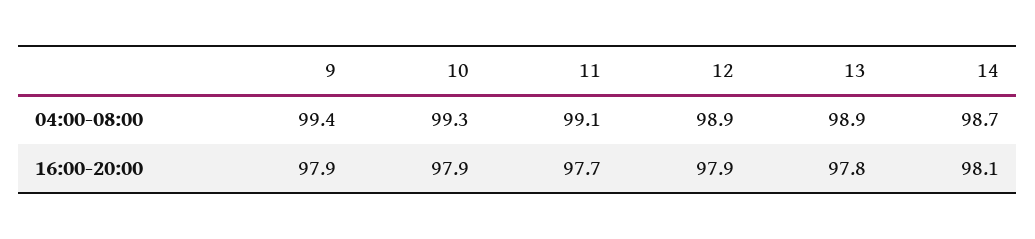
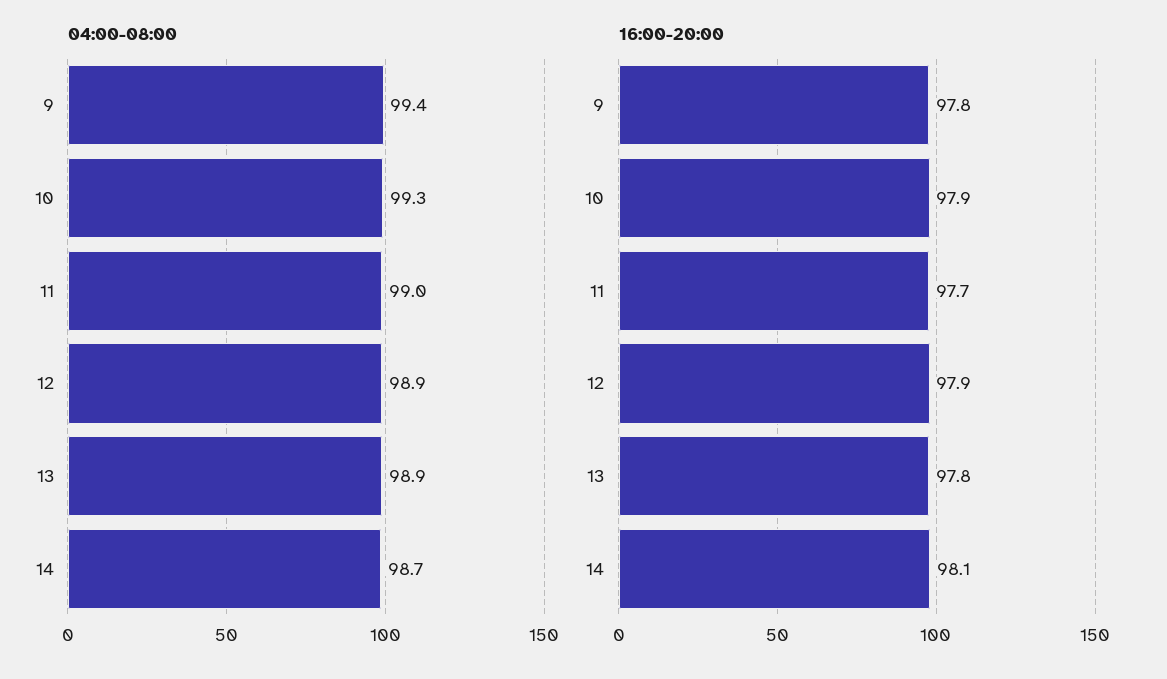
  {
    "04:00-08:00": {
      "9": 99.4,
      "10": 99.3,
-     "11": 99.1,
+     "11": 99,
      "12": 98.9,
      "13": 98.9,
      "14": 98.7
    },
    "16:00-20:00": {
-     "9": 97.9,
+     "9": 97.8,
      "10": 97.9,
      "11": 97.7,
      "12": 97.9,
      "13": 97.8,
      "14": 98.1
    }
  }

